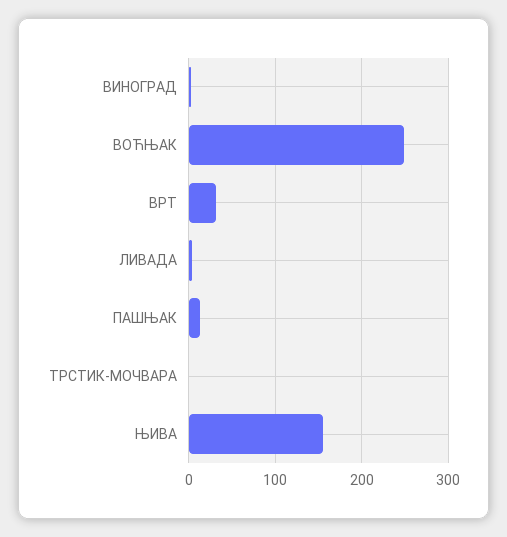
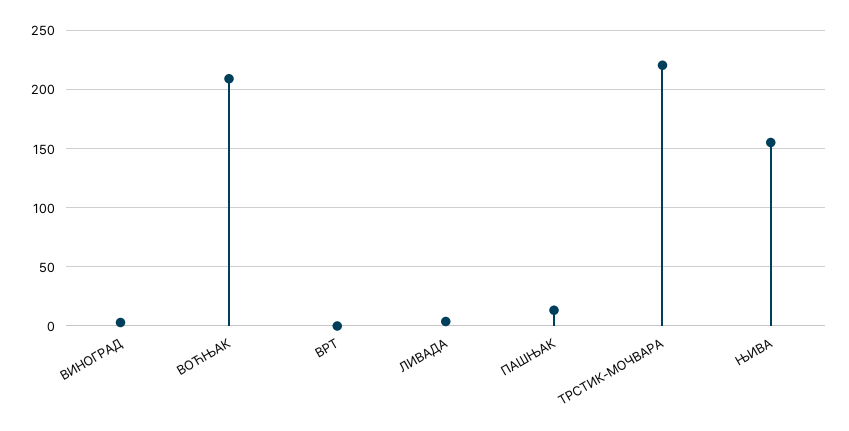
  {
    "ВИНОГРАД": 0,
-   "ВОЋЊАК": 250,
+   "ВОЋЊАК": 210,
-   "ВРТ": 30,
+   "ВРТ": 0,
    "ЛИВАДА": 0,
    "ПАШЊАК": 10,
-   "ТРСТИК-МОЧВАРА": 0,
+   "ТРСТИК-МОЧВАРА": 220,
    "ЊИВА": 160
  }

